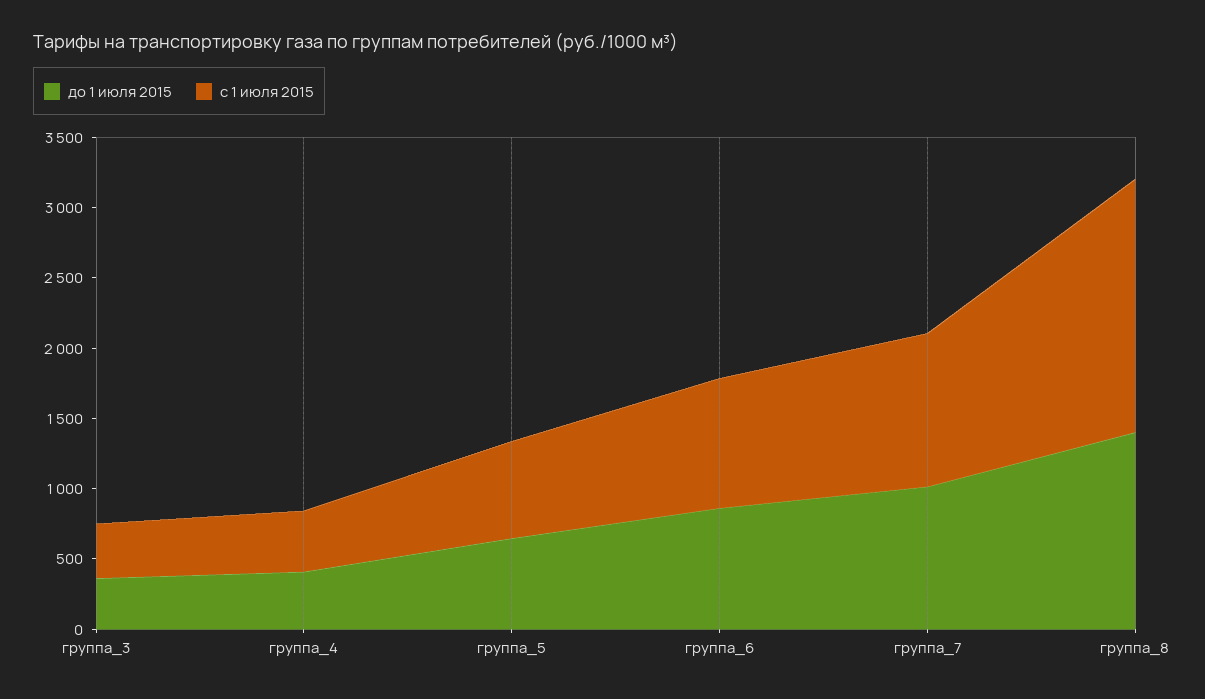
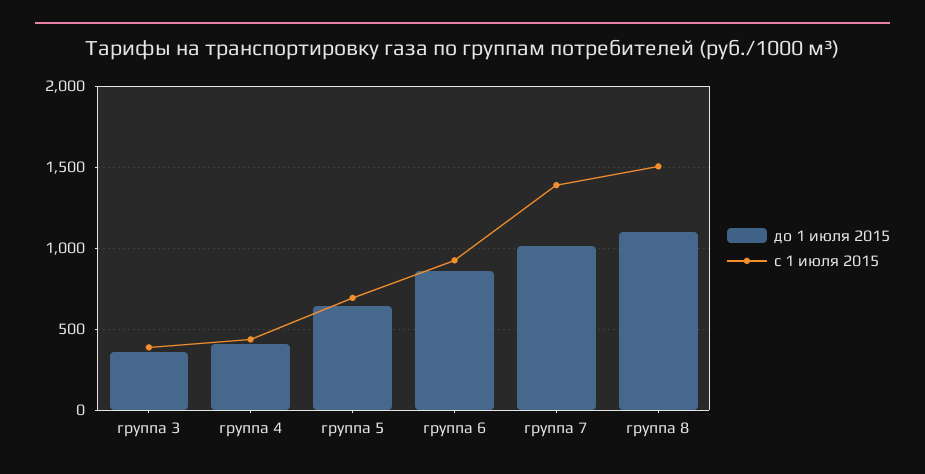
  {
    "до 1 июля 2015": {
      "группа_3": 350,
      "группа_4": 400,
      "группа_5": 650,
      "группа_6": 850,
      "группа_7": 1000,
-     "группа_8": 1400
+     "группа_8": 1100
    },
    "с 1 июля 2015": {
      "группа_3": 400,
      "группа_4": 450,
      "группа_5": 700,
      "группа_6": 900,
-     "группа_7": 1100,
+     "группа_7": 1400,
-     "группа_8": 1800
+     "группа_8": 1500
    }
  }

